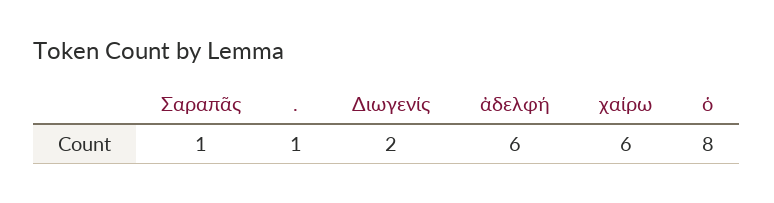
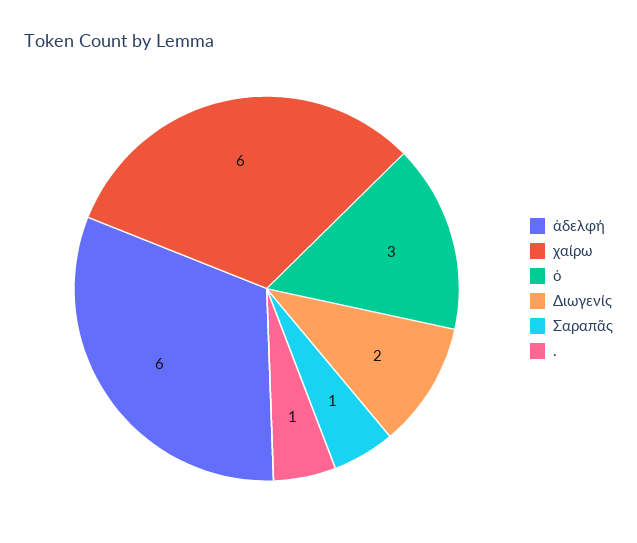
  {
    "Σαραπᾶς": 1,
    ".": 1,
    "Διωγενίς": 2,
    "ἀδελφή": 6,
    "χαίρω": 6,
-   "ὁ": 8
+   "ὁ": 3
  }

